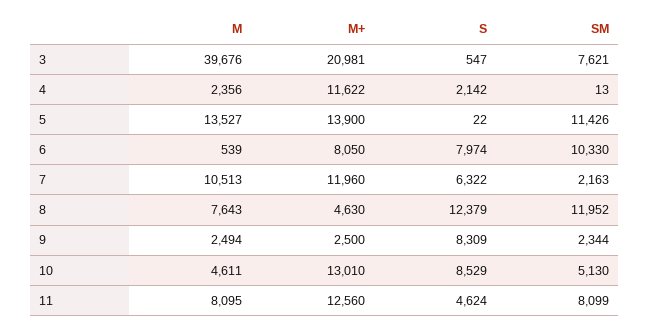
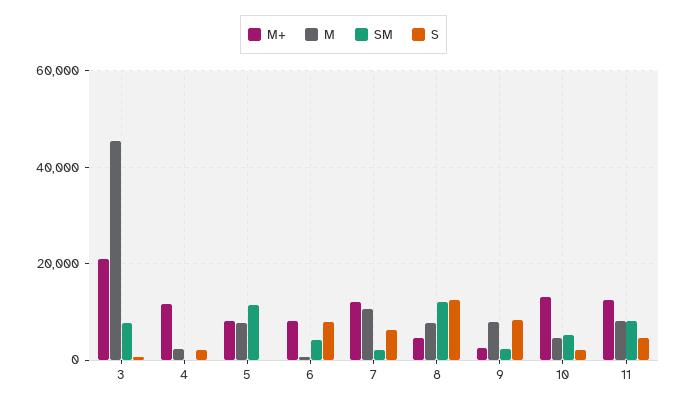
  {
    "M": {
-     "3": 39676,
+     "3": 46000,
      "4": 2356,
-     "5": 13527,
+     "5": 8000,
      "6": 539,
      "7": 10513,
      "8": 7643,
-     "9": 2494,
+     "9": 8000,
      "10": 4611,
      "11": 8095
    },
    "M+": {
      "3": 20981,
      "4": 11622,
-     "5": 13900,
+     "5": 8000,
      "6": 8050,
      "7": 11960,
      "8": 4630,
      "9": 2500,
      "10": 13010,
      "11": 12560
    },
    "S": {
      "3": 547,
      "4": 2142,
      "5": 22,
      "6": 7974,
      "7": 6322,
      "8": 12379,
      "9": 8309,
-     "10": 8529,
+     "10": 2000,
      "11": 4624
    },
    "SM": {
      "3": 7621,
      "4": 13,
      "5": 11426,
-     "6": 10330,
+     "6": 4000,
      "7": 2163,
      "8": 11952,
      "9": 2344,
      "10": 5130,
      "11": 8099
    }
  }

